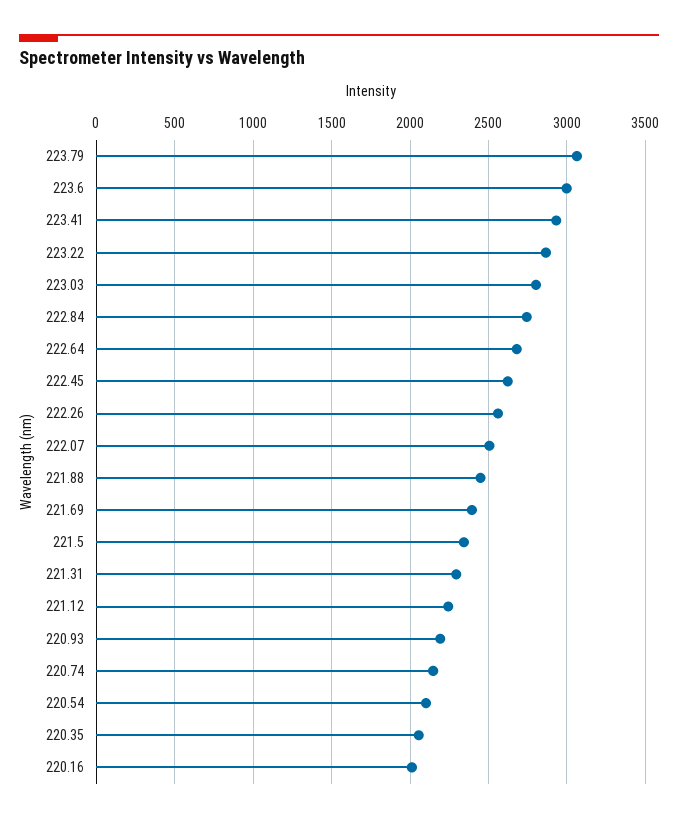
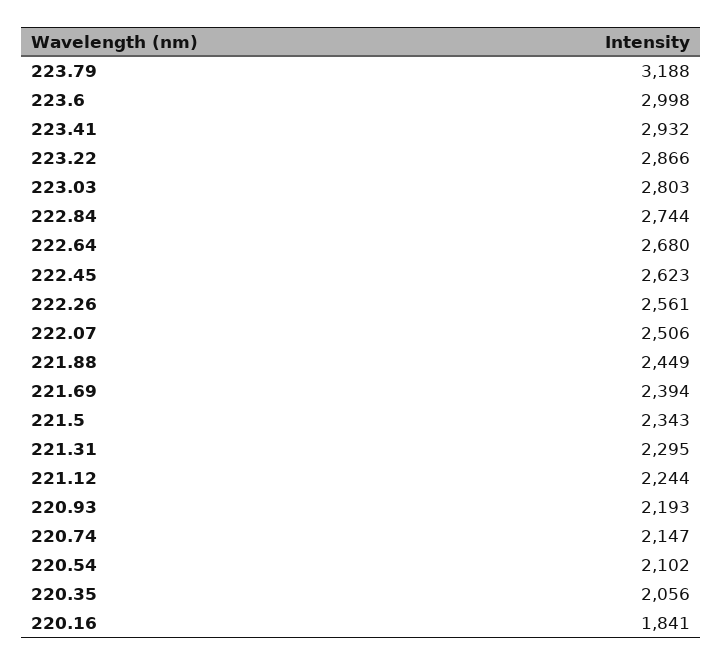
  {
-   "223.79": 3050,
+   "223.79": 3188,
    "223.6": 2998,
    "223.41": 2932,
    "223.22": 2866,
    "223.03": 2803,
    "222.84": 2744,
    "222.64": 2680,
    "222.45": 2623,
    "222.26": 2561,
    "222.07": 2506,
    "221.88": 2449,
    "221.69": 2394,
    "221.5": 2343,
    "221.31": 2295,
    "221.12": 2244,
    "220.93": 2193,
    "220.74": 2147,
    "220.54": 2102,
    "220.35": 2056,
-   "220.16": 2000
+   "220.16": 1841
  }

